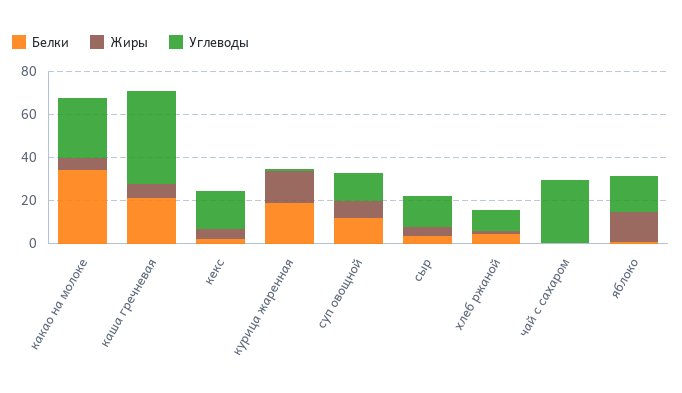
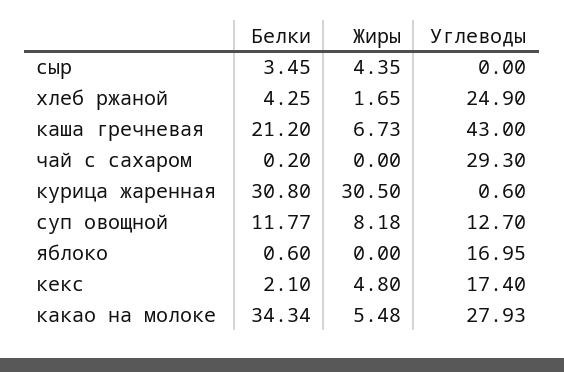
  {
    "Белки": {
      "какао на молоке": 34.34,
      "каша гречневая": 21.2,
      "кекс": 2.1,
-     "курица жаренная": 20,
+     "курица жаренная": 30.8,
      "суп овощной": 11.77,
      "сыр": 3.45,
      "хлеб ржаной": 4.25,
      "чай с сахаром": 0.2,
      "яблоко": 0.6
    },
    "Жиры": {
      "какао на молоке": 5.48,
      "каша гречневая": 6.73,
      "кекс": 4.8,
-     "курица жаренная": 15,
+     "курица жаренная": 30.5,
      "суп овощной": 8.18,
      "сыр": 4.35,
      "хлеб ржаной": 1.65,
      "чай с сахаром": 0,
-     "яблоко": 15
+     "яблоко": 0
    },
    "Углеводы": {
      "какао на молоке": 27.93,
      "каша гречневая": 43,
      "кекс": 17.4,
      "курица жаренная": 0.6,
      "суп овощной": 12.7,
-     "сыр": 15,
+     "сыр": 0,
-     "хлеб ржаной": 10,
+     "хлеб ржаной": 24.9,
      "чай с сахаром": 29.3,
      "яблоко": 16.95
    }
  }

